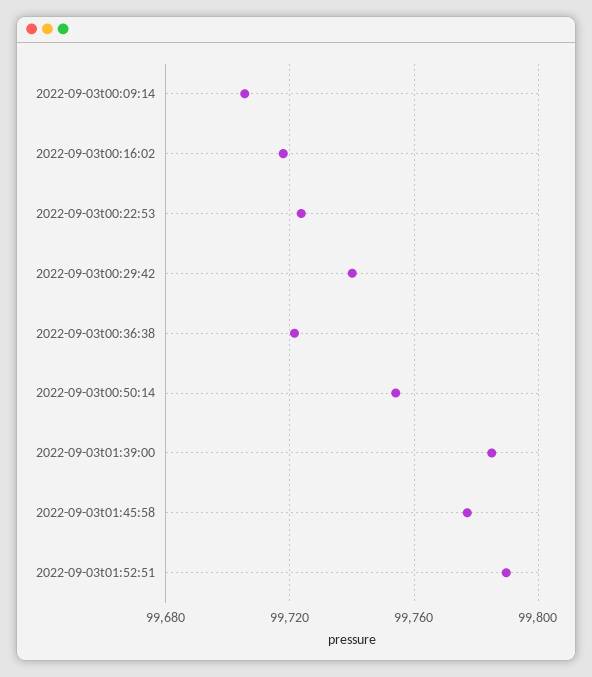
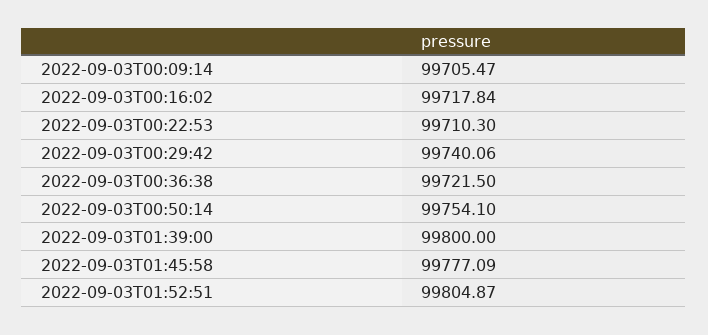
  {
    "2022-09-03t00:09:14": 99705.47,
    "2022-09-03t00:16:02": 99717.84,
-   "2022-09-03t00:22:53": 99725,
+   "2022-09-03t00:22:53": 99710.3,
    "2022-09-03t00:29:42": 99740.06,
    "2022-09-03t00:36:38": 99721.5,
    "2022-09-03t00:50:14": 99754.1,
-   "2022-09-03t01:39:00": 99785,
+   "2022-09-03t01:39:00": 99800,
    "2022-09-03t01:45:58": 99777.09,
-   "2022-09-03t01:52:51": 99790
+   "2022-09-03t01:52:51": 99804.87
  }

